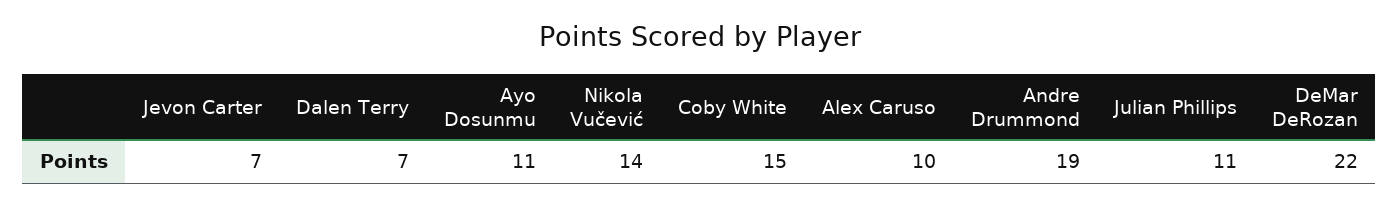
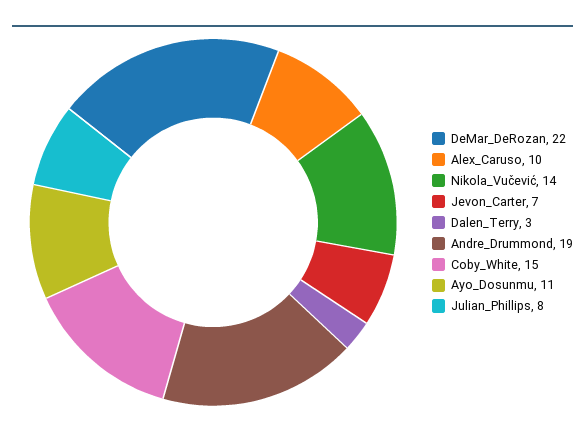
  {
    "Jevon Carter": 7,
-   "Dalen Terry": 7,
+   "Dalen Terry": 3,
    "Ayo Dosunmu": 11,
    "Nikola Vučević": 14,
    "Coby White": 15,
    "Alex Caruso": 10,
    "Andre Drummond": 19,
-   "Julian Phillips": 11,
+   "Julian Phillips": 8,
    "DeMar DeRozan": 22
  }

